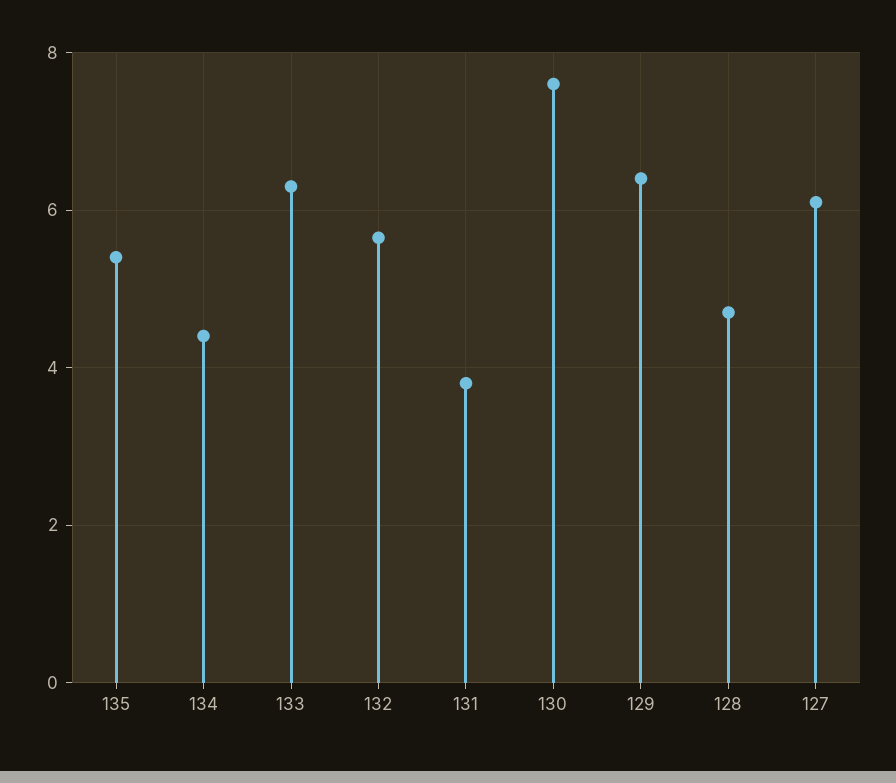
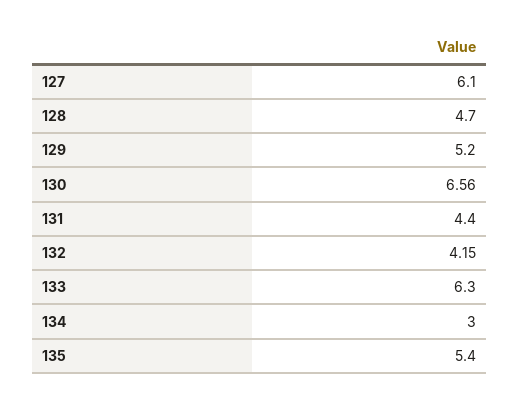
  {
    "135": 5.4,
-   "134": 4.4,
+   "134": 3,
    "133": 6.3,
-   "132": 5.6,
+   "132": 4.15,
-   "131": 3.8,
+   "131": 4.4,
-   "130": 7.6,
+   "130": 6.56,
-   "129": 6.4,
+   "129": 5.2,
    "128": 4.7,
    "127": 6.1
  }

